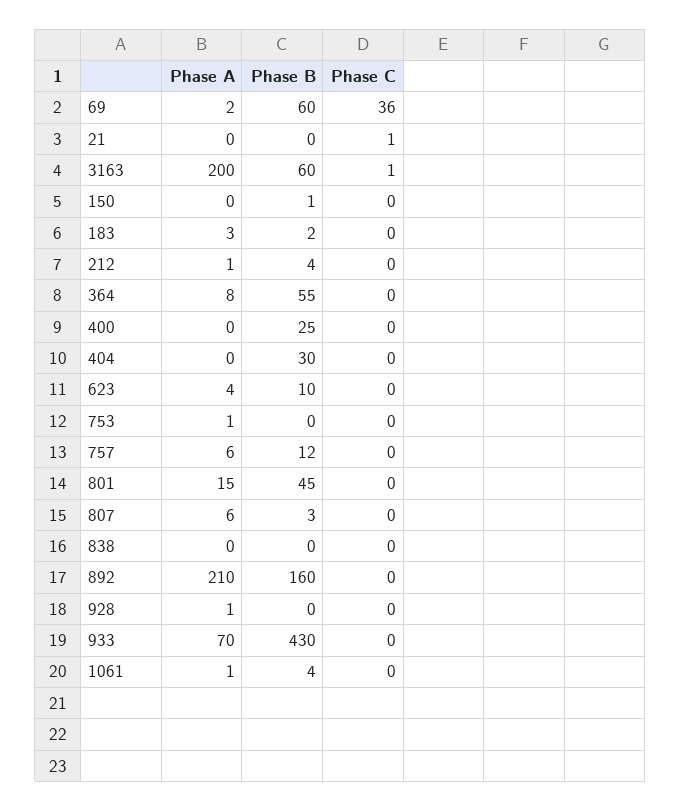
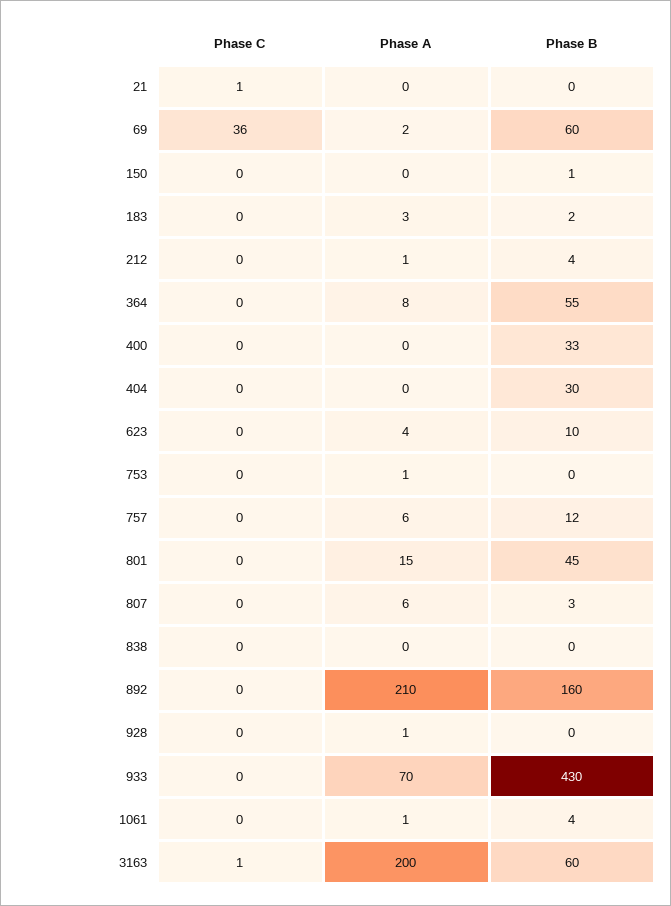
  {
    "Phase A": {
      "69": 2,
      "21": 0,
      "3163": 200,
      "150": 0,
      "183": 3,
      "212": 1,
      "364": 8,
      "400": 0,
      "404": 0,
      "623": 4,
      "753": 1,
      "757": 6,
      "801": 15,
      "807": 6,
      "838": 0,
      "892": 210,
      "928": 1,
      "933": 70,
      "1061": 1
    },
    "Phase B": {
      "69": 60,
      "21": 0,
      "3163": 60,
      "150": 1,
      "183": 2,
      "212": 4,
      "364": 55,
-     "400": 25,
+     "400": 33,
      "404": 30,
      "623": 10,
      "753": 0,
      "757": 12,
      "801": 45,
      "807": 3,
      "838": 0,
      "892": 160,
      "928": 0,
      "933": 430,
      "1061": 4
    },
    "Phase C": {
      "69": 36,
      "21": 1,
      "3163": 1,
      "150": 0,
      "183": 0,
      "212": 0,
      "364": 0,
      "400": 0,
      "404": 0,
      "623": 0,
      "753": 0,
      "757": 0,
      "801": 0,
      "807": 0,
      "838": 0,
      "892": 0,
      "928": 0,
      "933": 0,
      "1061": 0
    }
  }

